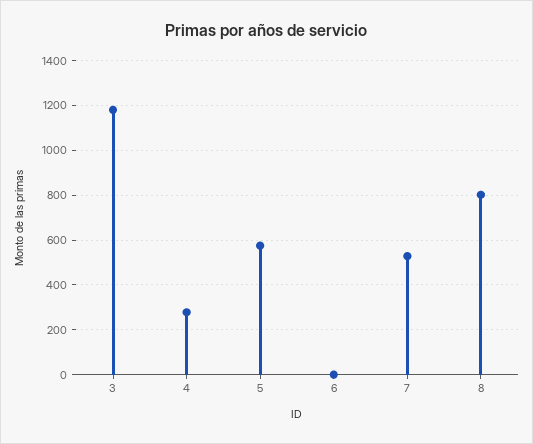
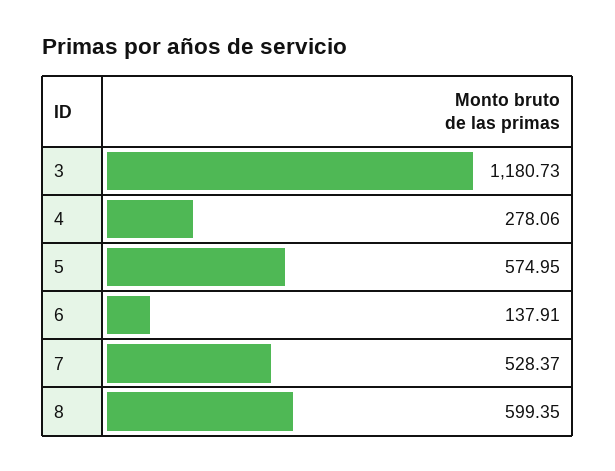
  {
    "3": 1180.73,
    "4": 278.06,
    "5": 574.95,
-   "6": 0,
+   "6": 137.91,
    "7": 528.37,
-   "8": 800
+   "8": 599.35
  }

